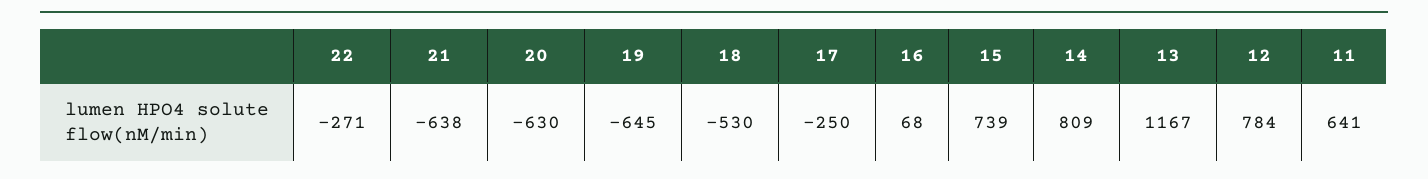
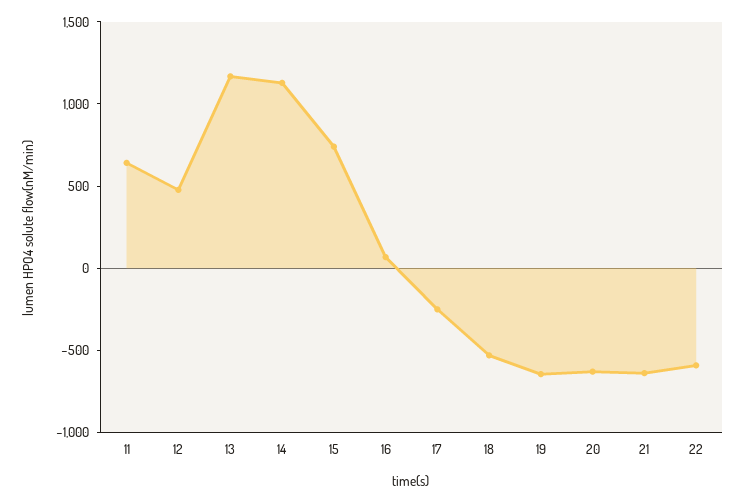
  {
-   "22": -271,
+   "22": -600,
    "21": -638,
    "20": -630,
    "19": -645,
    "18": -530,
    "17": -250,
    "16": 68,
    "15": 739,
-   "14": 809,
+   "14": 1100,
    "13": 1167,
-   "12": 784,
+   "12": 500,
    "11": 641
  }

